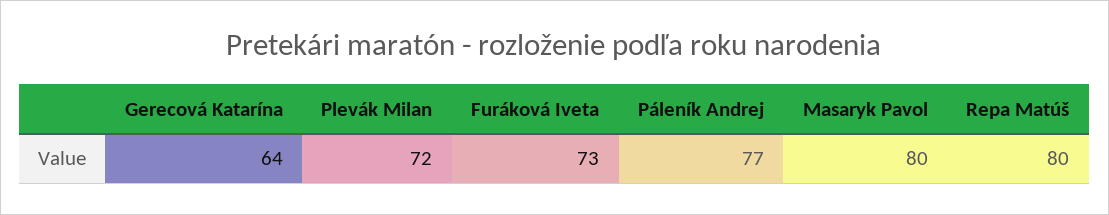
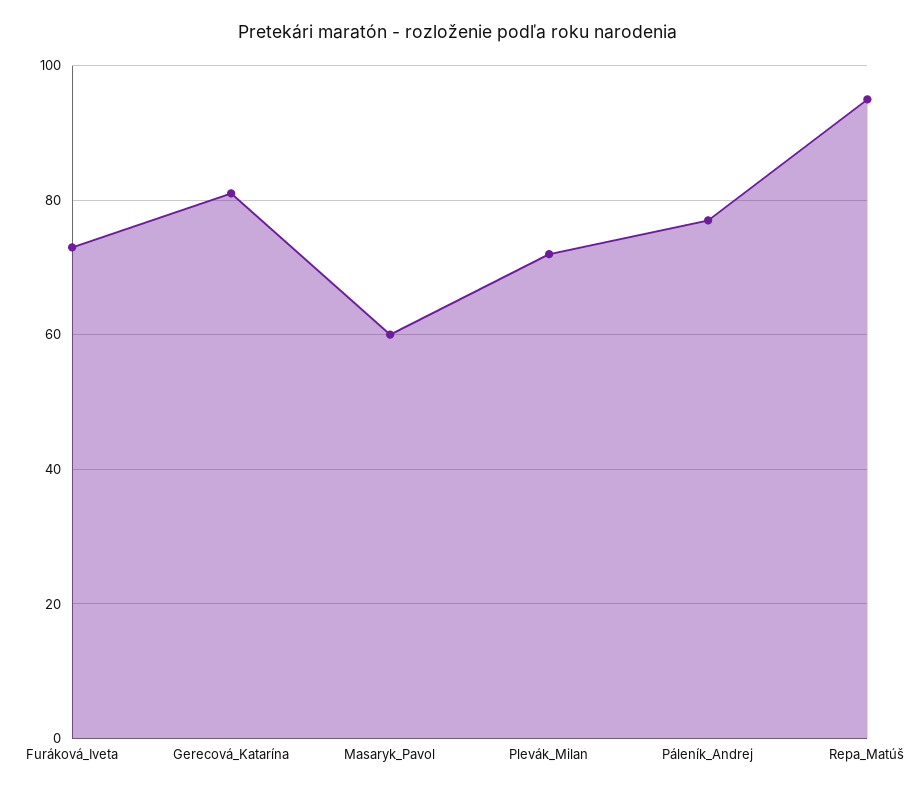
  {
-   "Gerecová Katarína": 64,
+   "Gerecová Katarína": 80,
    "Plevák Milan": 72,
    "Furáková Iveta": 73,
    "Páleník Andrej": 77,
-   "Masaryk Pavol": 80,
+   "Masaryk Pavol": 60,
-   "Repa Matúš": 80
+   "Repa Matúš": 95
  }

